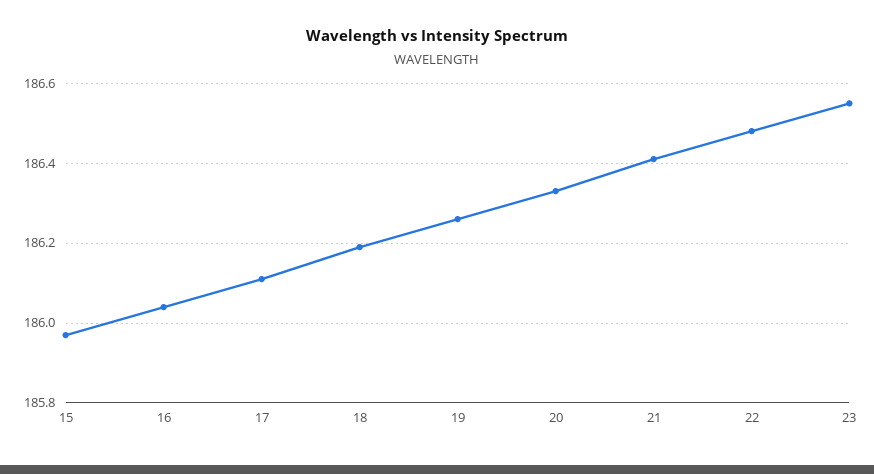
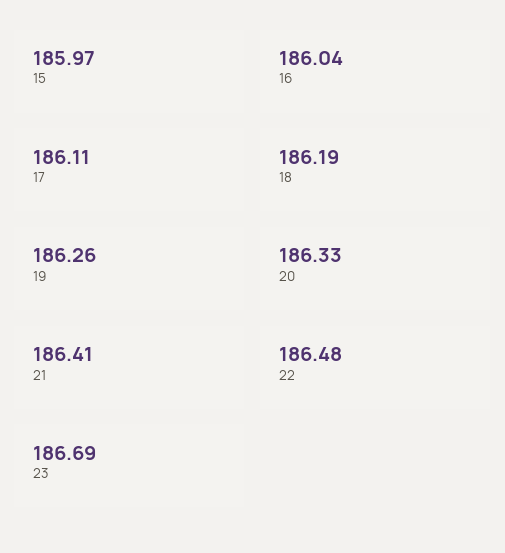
  {
    "15": 185.97,
    "16": 186.04,
    "17": 186.11,
    "18": 186.19,
    "19": 186.26,
    "20": 186.33,
    "21": 186.41,
    "22": 186.48,
-   "23": 186.55
+   "23": 186.69
  }

